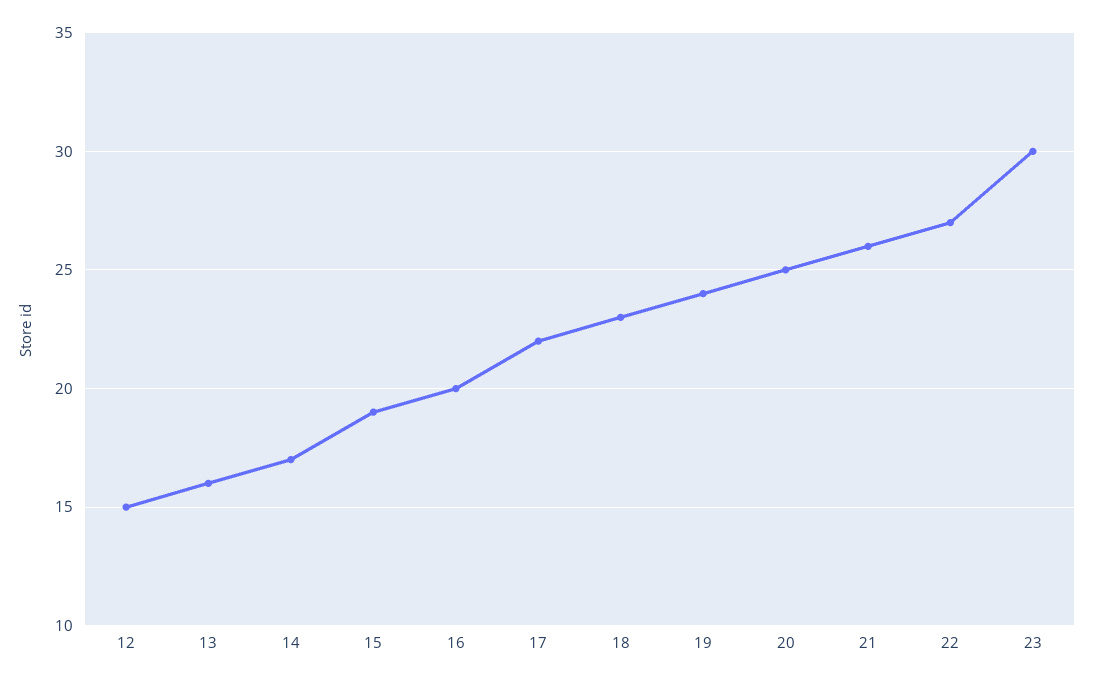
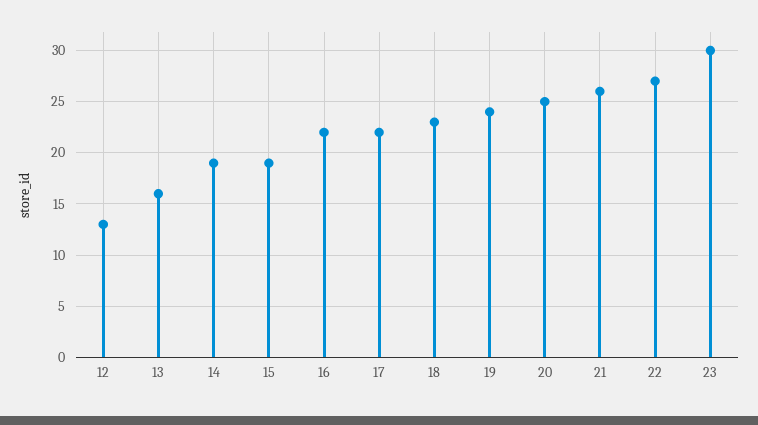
  {
-   "12": 15,
+   "12": 13,
    "13": 16,
-   "14": 17,
+   "14": 19,
    "15": 19,
-   "16": 20,
+   "16": 22,
    "17": 22,
    "18": 23,
    "19": 24,
    "20": 25,
    "21": 26,
    "22": 27,
    "23": 30
  }

